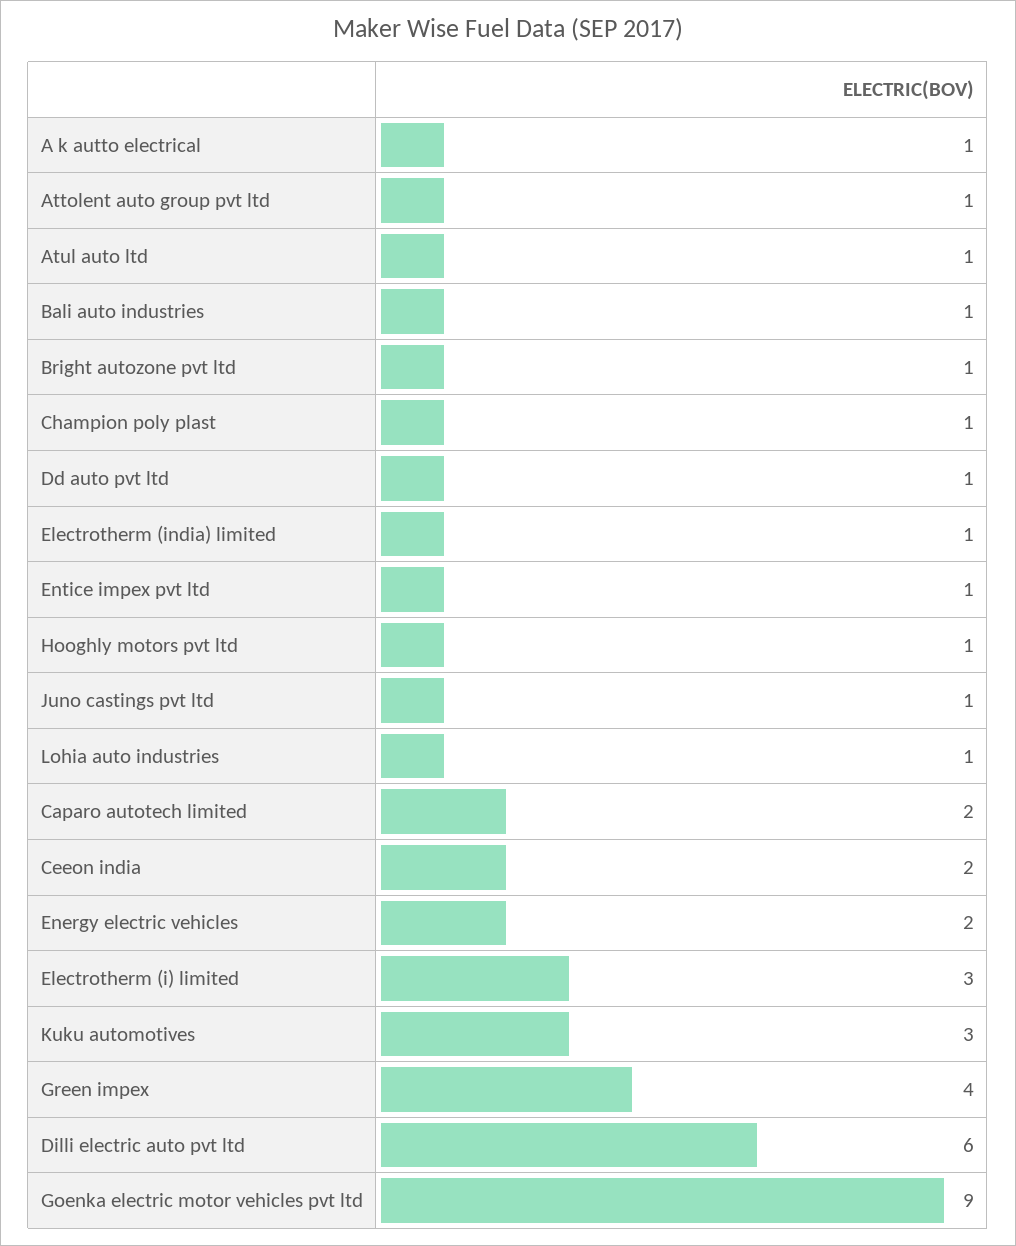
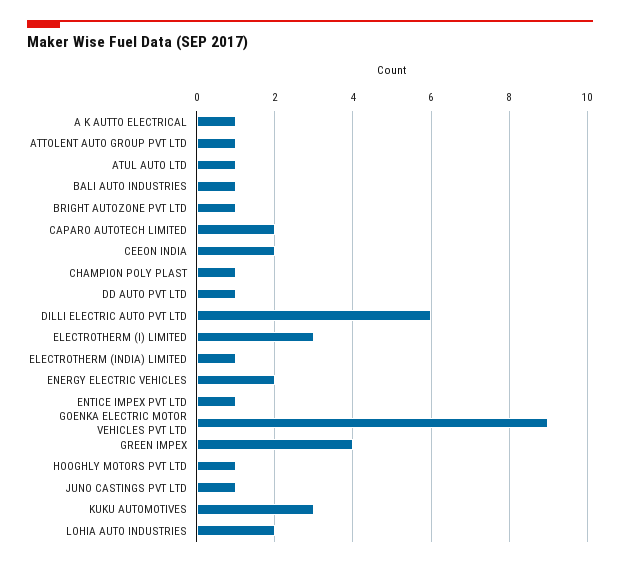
  {
    "A k autto electrical": 1,
    "Attolent auto group pvt ltd": 1,
    "Atul auto ltd": 1,
    "Bali auto industries": 1,
    "Bright autozone pvt ltd": 1,
    "Champion poly plast": 1,
    "Dd auto pvt ltd": 1,
    "Electrotherm (india) limited": 1,
    "Entice impex pvt ltd": 1,
    "Hooghly motors pvt ltd": 1,
    "Juno castings pvt ltd": 1,
-   "Lohia auto industries": 1,
+   "Lohia auto industries": 2,
    "Caparo autotech limited": 2,
    "Ceeon india": 2,
    "Energy electric vehicles": 2,
    "Electrotherm (i) limited": 3,
    "Kuku automotives": 3,
    "Green impex": 4,
    "Dilli electric auto pvt ltd": 6,
    "Goenka electric motor vehicles pvt ltd": 9
  }

